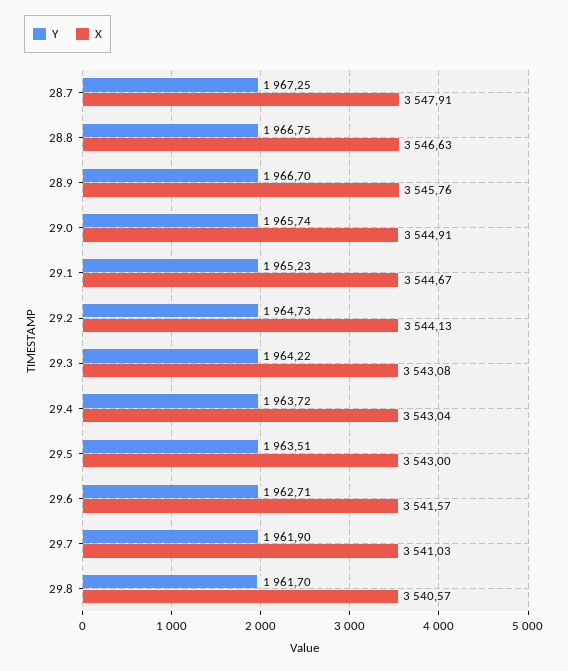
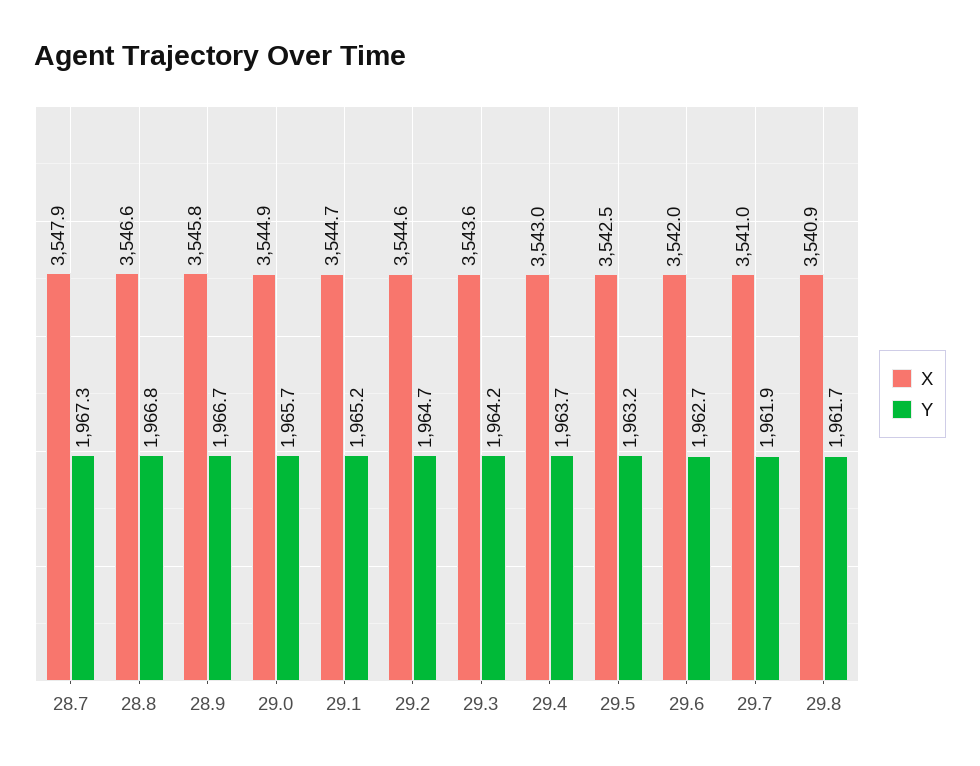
  {
    "Y": {
      "28.7": 1967.25,
      "28.8": 1966.75,
      "28.9": 1966.7,
      "29.0": 1965.74,
      "29.1": 1965.23,
      "29.2": 1964.73,
      "29.3": 1964.22,
      "29.4": 1963.72,
-     "29.5": 1963.51,
+     "29.5": 1963.2,
      "29.6": 1962.71,
      "29.7": 1961.9,
      "29.8": 1961.7
    },
    "X": {
      "28.7": 3547.91,
      "28.8": 3546.63,
      "28.9": 3545.76,
      "29.0": 3544.91,
      "29.1": 3544.67,
-     "29.2": 3544.13,
+     "29.2": 3544.6,
-     "29.3": 3543.08,
+     "29.3": 3543.6,
      "29.4": 3543.04,
-     "29.5": 3543,
+     "29.5": 3542.5,
-     "29.6": 3541.57,
+     "29.6": 3542,
      "29.7": 3541.03,
-     "29.8": 3540.57
+     "29.8": 3540.9
    }
  }

